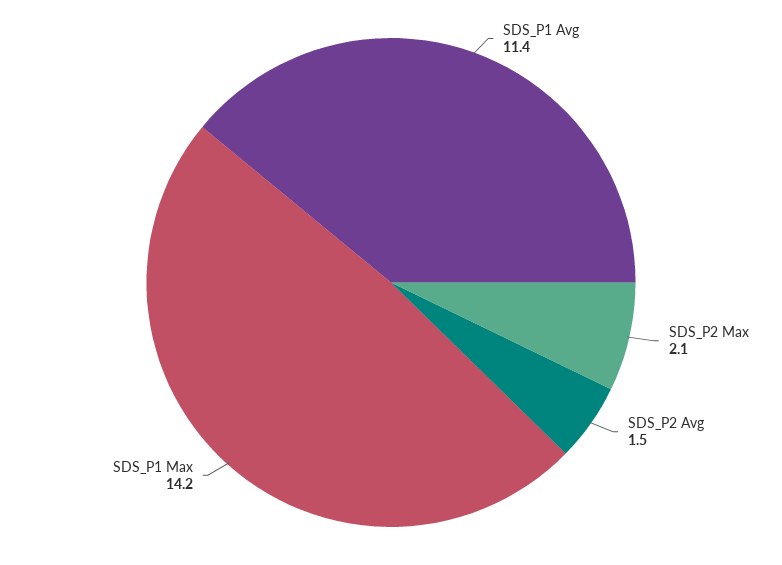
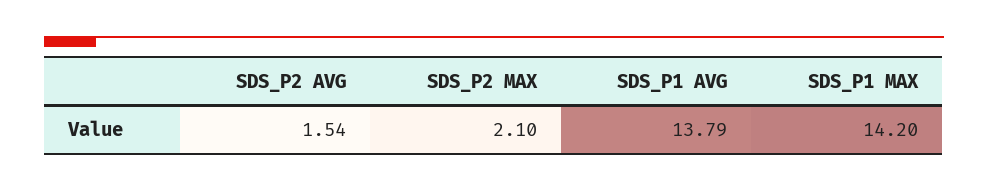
  {
-   "SDS_P1 Avg": 11.4,
+   "SDS_P1 Avg": 13.79,
    "SDS_P2 Max": 2.1,
    "SDS_P2 Avg": 1.54,
    "SDS_P1 Max": 14.2
  }

